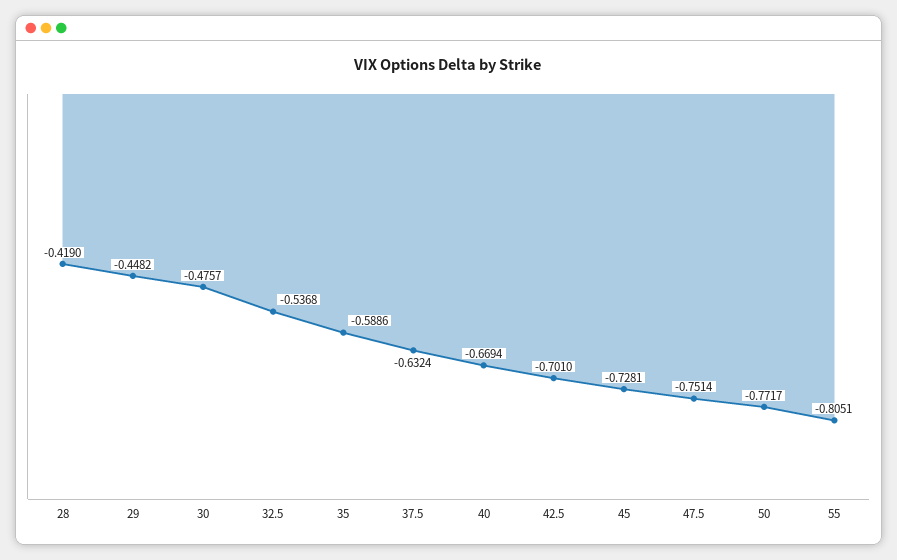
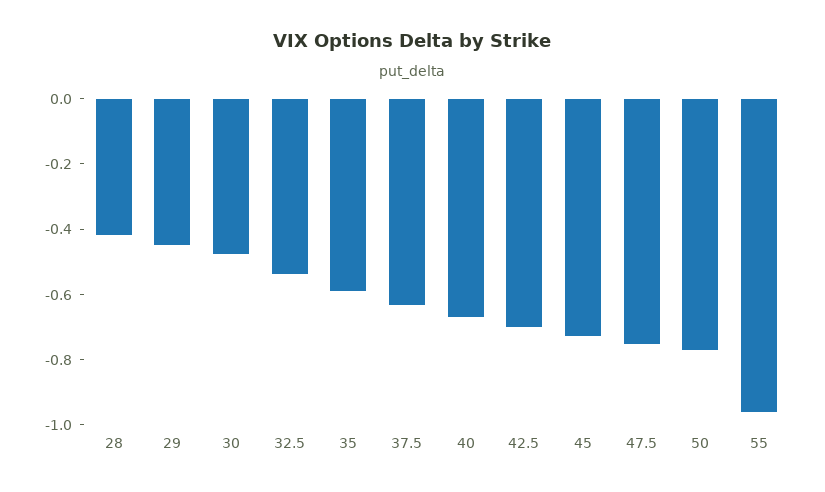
  {
    "28": -0.419,
    "29": -0.4482,
    "30": -0.4757,
    "32.5": -0.5368,
    "35": -0.5886,
    "37.5": -0.6324,
    "40": -0.6694,
    "42.5": -0.701,
    "45": -0.7281,
    "47.5": -0.7514,
    "50": -0.7717,
-   "55": -0.8051
+   "55": -0.95
  }

